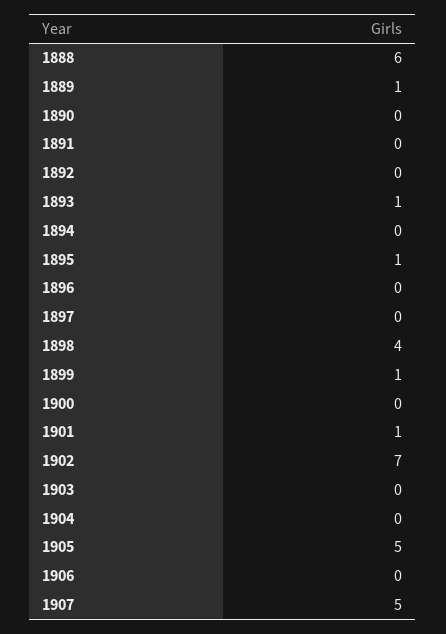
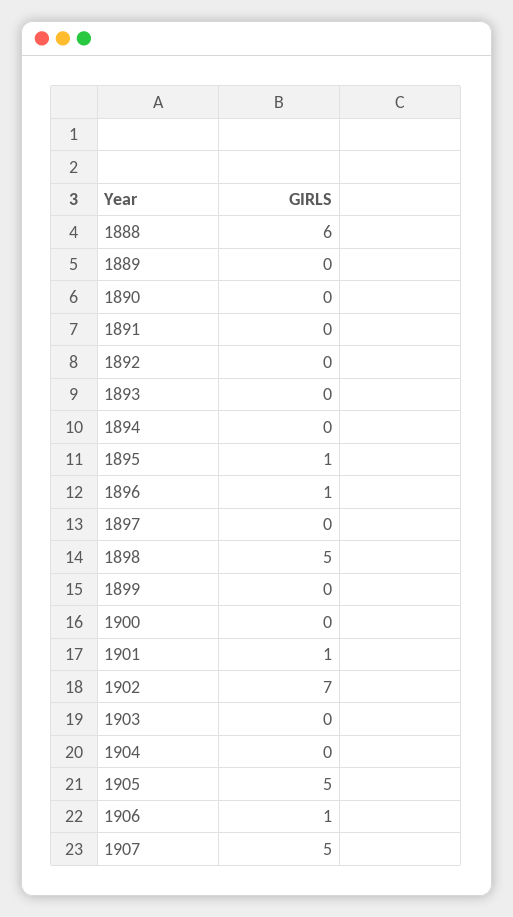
  {
    "1888": 6,
-   "1889": 1,
+   "1889": 0,
    "1890": 0,
    "1891": 0,
    "1892": 0,
-   "1893": 1,
+   "1893": 0,
    "1894": 0,
    "1895": 1,
-   "1896": 0,
+   "1896": 1,
    "1897": 0,
-   "1898": 4,
+   "1898": 5,
-   "1899": 1,
+   "1899": 0,
    "1900": 0,
    "1901": 1,
    "1902": 7,
    "1903": 0,
    "1904": 0,
    "1905": 5,
-   "1906": 0,
+   "1906": 1,
    "1907": 5
  }

